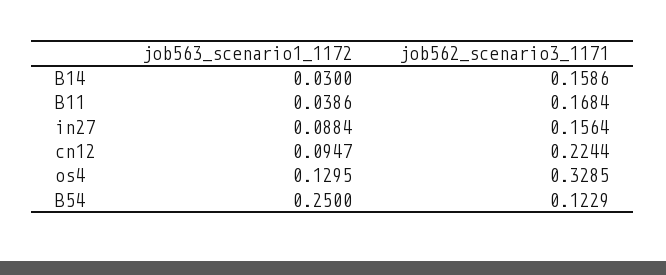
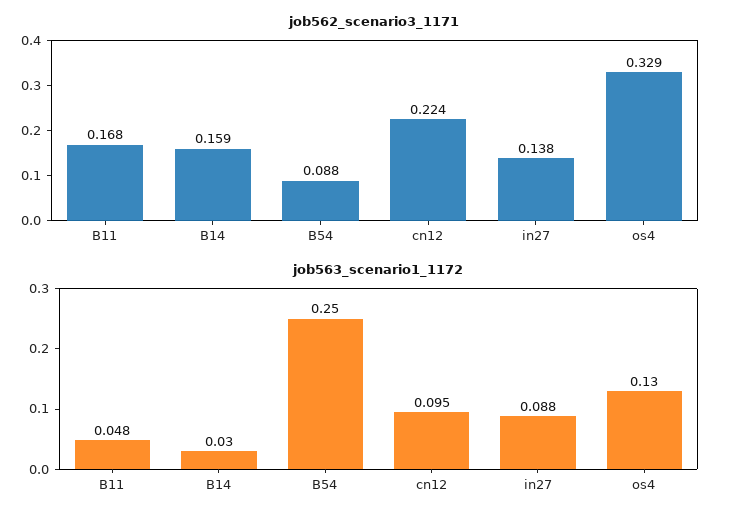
  {
    "job563_scenario1_1172": {
      "B14": 0.03,
-     "B11": 0.0386,
+     "B11": 0.048,
      "in27": 0.0884,
      "cn12": 0.0947,
      "os4": 0.1295,
      "B54": 0.25
    },
    "job562_scenario3_1171": {
      "B14": 0.1586,
      "B11": 0.1684,
-     "in27": 0.1564,
+     "in27": 0.138,
      "cn12": 0.2244,
      "os4": 0.3285,
-     "B54": 0.1229
+     "B54": 0.088
    }
  }

